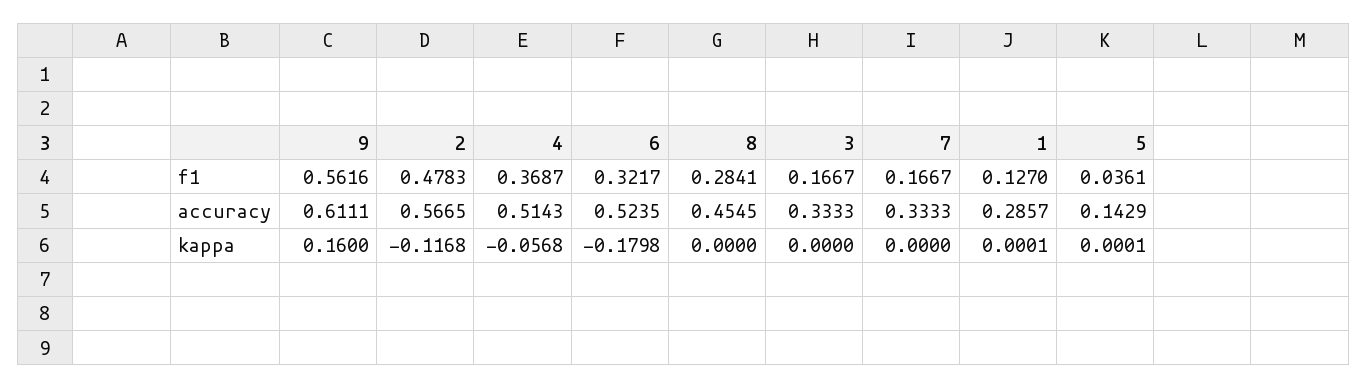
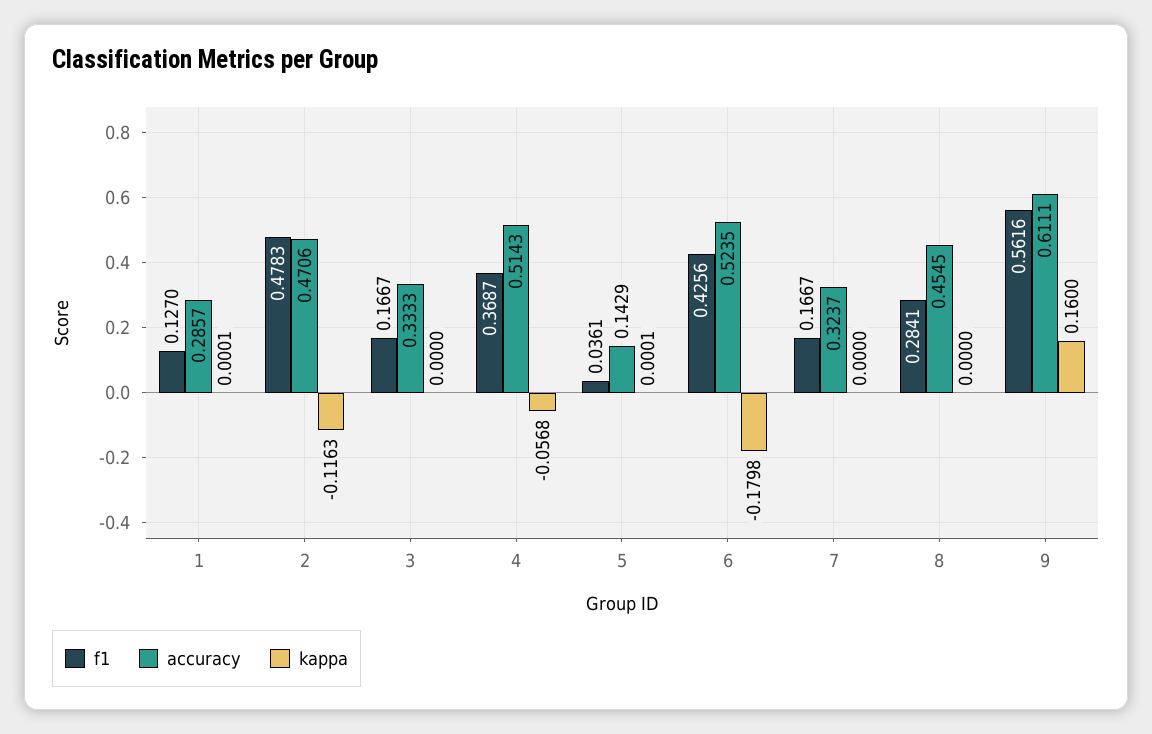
  {
    "f1": {
      "9": 0.5616,
      "2": 0.4783,
      "4": 0.3687,
-     "6": 0.3217,
+     "6": 0.4256,
      "8": 0.2841,
      "3": 0.1667,
      "7": 0.1667,
      "1": 0.127,
      "5": 0.0361
    },
    "accuracy": {
      "9": 0.6111,
-     "2": 0.5665,
+     "2": 0.4706,
      "4": 0.5143,
      "6": 0.5235,
      "8": 0.4545,
      "3": 0.3333,
-     "7": 0.3333,
+     "7": 0.3237,
      "1": 0.2857,
      "5": 0.1429
    },
    "kappa": {
      "9": 0.16,
-     "2": -0.1168,
+     "2": -0.1163,
      "4": -0.0568,
      "6": -0.1798,
      "8": 0,
      "3": 0,
      "7": 0,
      "1": 0.0001,
      "5": 0.0001
    }
  }

